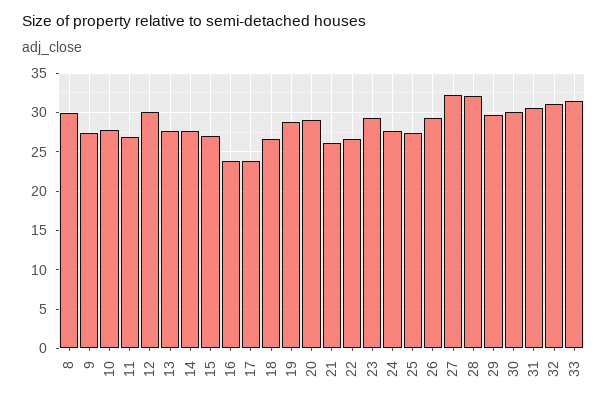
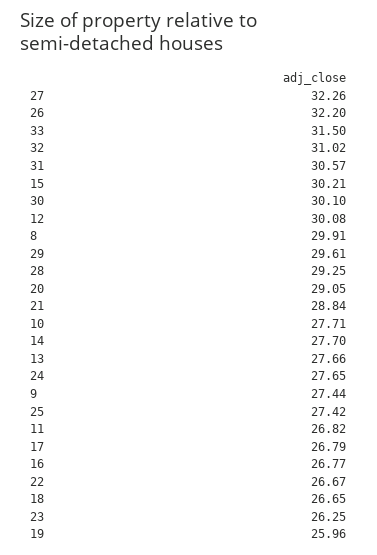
  {
    "8": 29.91,
    "9": 27.44,
    "10": 27.71,
    "11": 26.82,
    "12": 30.08,
    "13": 27.66,
    "14": 27.7,
-   "15": 27,
+   "15": 30.21,
-   "16": 24,
+   "16": 26.77,
-   "17": 24,
+   "17": 26.79,
    "18": 26.65,
-   "19": 29,
+   "19": 25.96,
    "20": 29.05,
-   "21": 26,
+   "21": 28.84,
    "22": 26.67,
-   "23": 29,
+   "23": 26.25,
    "24": 27.65,
    "25": 27.42,
-   "26": 29,
+   "26": 32.2,
    "27": 32.26,
-   "28": 32,
+   "28": 29.25,
    "29": 29.61,
    "30": 30.1,
    "31": 30.57,
    "32": 31.02,
    "33": 31.5
  }

